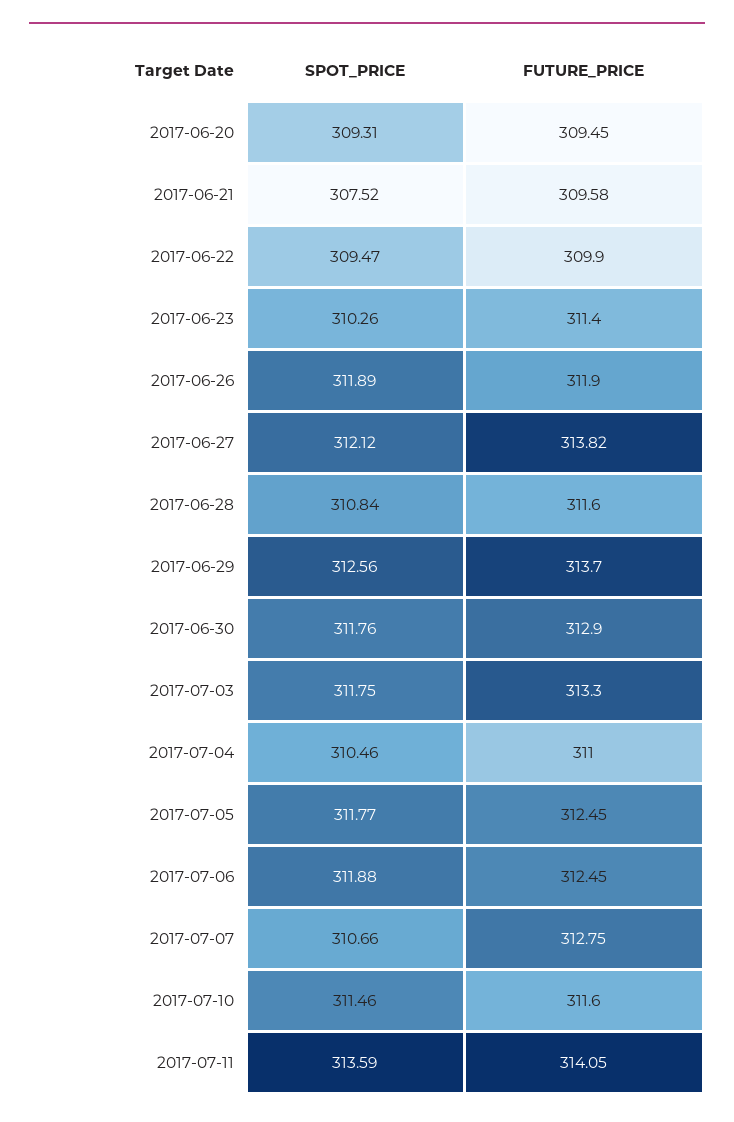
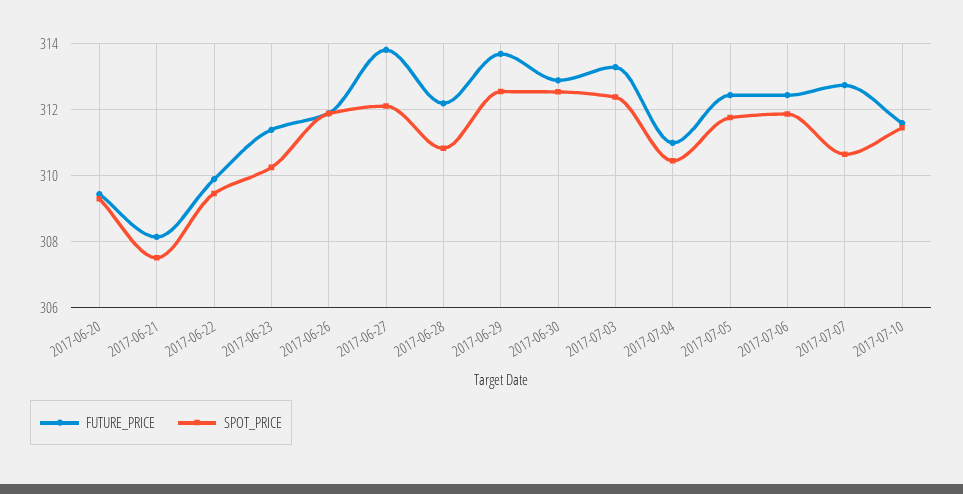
  {
    "SPOT_PRICE": {
      "2017-06-20": 309.31,
      "2017-06-21": 307.52,
      "2017-06-22": 309.47,
      "2017-06-23": 310.26,
      "2017-06-26": 311.89,
      "2017-06-27": 312.12,
      "2017-06-28": 310.84,
      "2017-06-29": 312.56,
-     "2017-06-30": 311.76,
+     "2017-06-30": 312.6,
-     "2017-07-03": 311.75,
+     "2017-07-03": 312.4,
      "2017-07-04": 310.46,
      "2017-07-05": 311.77,
      "2017-07-06": 311.88,
      "2017-07-07": 310.66,
-     "2017-07-10": 311.46,
+     "2017-07-10": 311.46
-     "2017-07-11": 313.59
    },
    "FUTURE_PRICE": {
      "2017-06-20": 309.45,
-     "2017-06-21": 309.58,
+     "2017-06-21": 308.2,
      "2017-06-22": 309.9,
      "2017-06-23": 311.4,
      "2017-06-26": 311.9,
      "2017-06-27": 313.82,
-     "2017-06-28": 311.6,
+     "2017-06-28": 312.2,
      "2017-06-29": 313.7,
      "2017-06-30": 312.9,
      "2017-07-03": 313.3,
      "2017-07-04": 311,
      "2017-07-05": 312.45,
      "2017-07-06": 312.45,
      "2017-07-07": 312.75,
-     "2017-07-10": 311.6,
+     "2017-07-10": 311.6
-     "2017-07-11": 314.05
    }
  }

